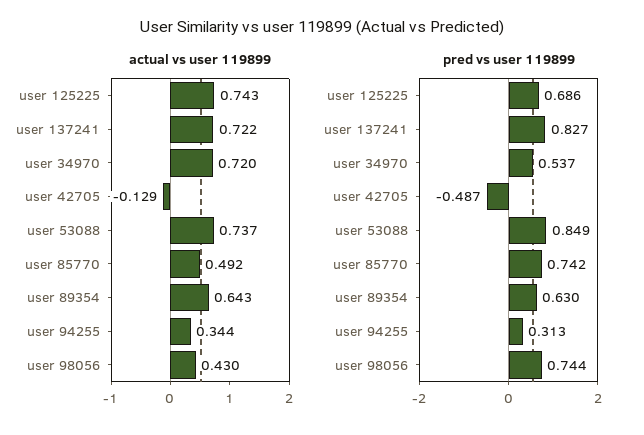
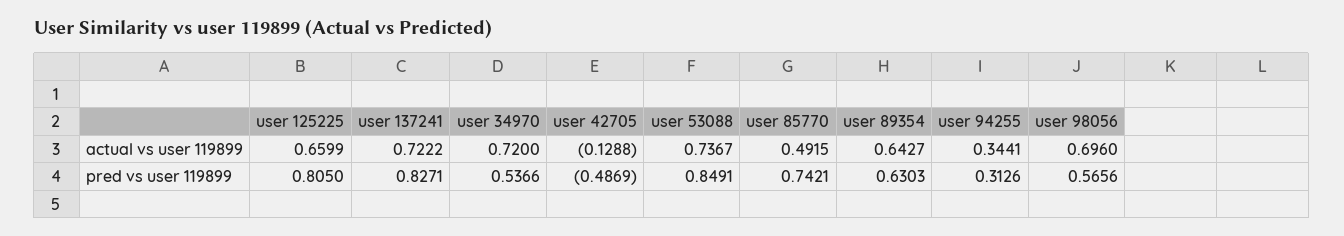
  {
    "actual vs user 119899": {
-     "user 125225": 0.743,
+     "user 125225": 0.6599,
      "user 137241": 0.7222,
      "user 34970": 0.72,
      "user 42705": -0.1288,
      "user 53088": 0.7367,
      "user 85770": 0.4915,
      "user 89354": 0.6427,
      "user 94255": 0.3441,
-     "user 98056": 0.43
+     "user 98056": 0.696
    },
    "pred vs user 119899": {
-     "user 125225": 0.686,
+     "user 125225": 0.805,
      "user 137241": 0.8271,
      "user 34970": 0.5366,
      "user 42705": -0.4869,
      "user 53088": 0.8491,
      "user 85770": 0.7421,
      "user 89354": 0.6303,
      "user 94255": 0.3126,
-     "user 98056": 0.744
+     "user 98056": 0.5656
    }
  }

